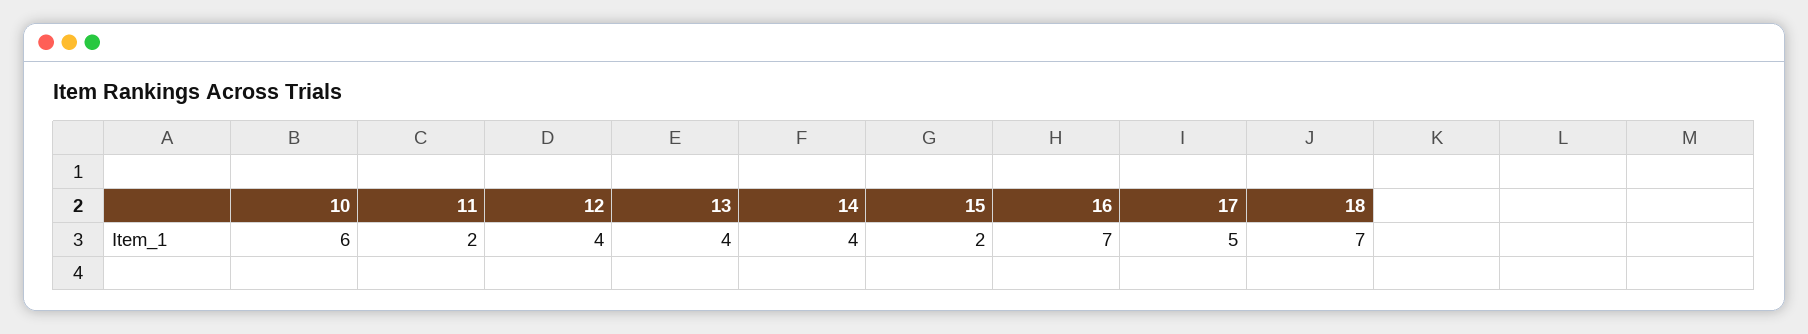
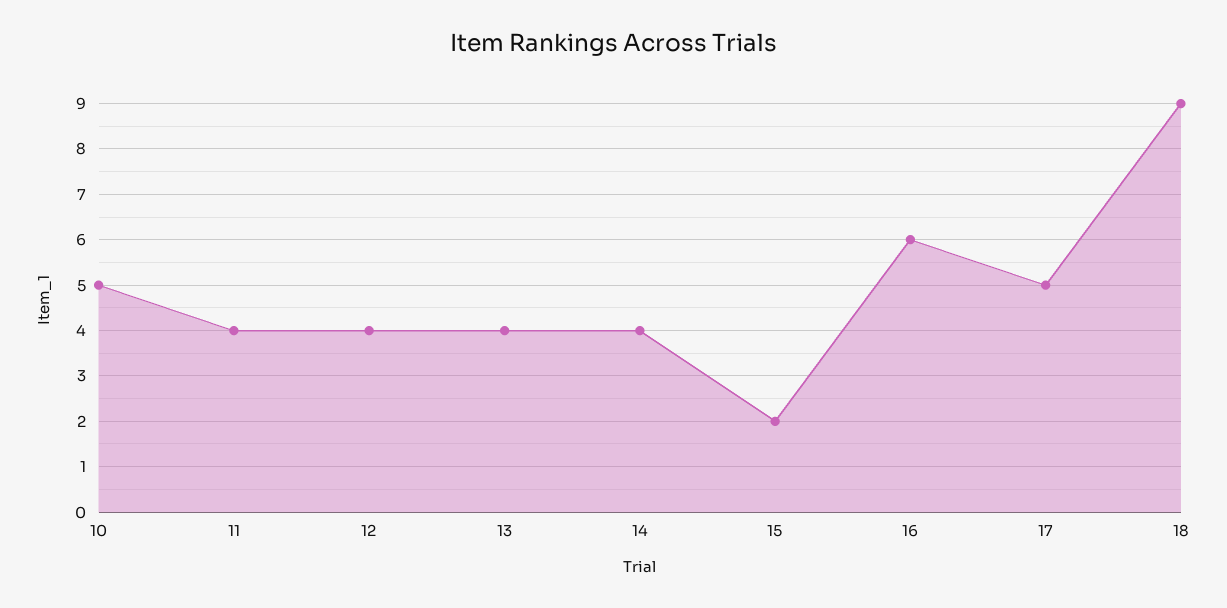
  {
-   "10": 6,
+   "10": 5,
-   "11": 2,
+   "11": 4,
    "12": 4,
    "13": 4,
    "14": 4,
    "15": 2,
-   "16": 7,
+   "16": 6,
    "17": 5,
-   "18": 7
+   "18": 9
  }

